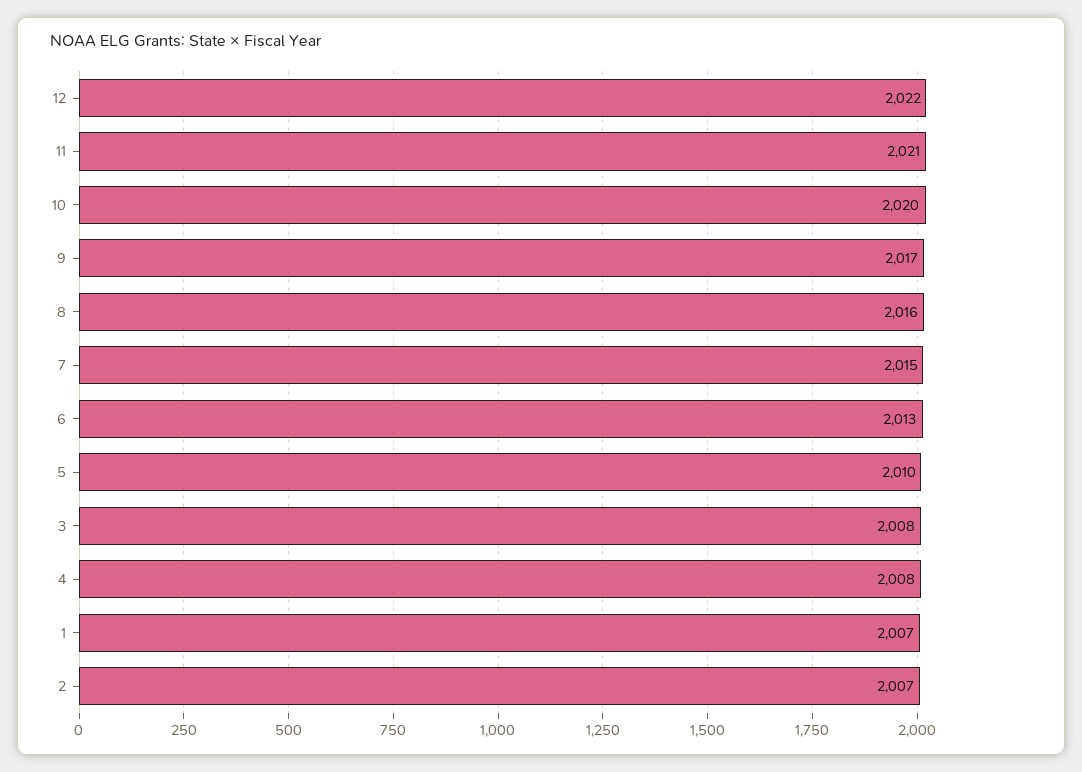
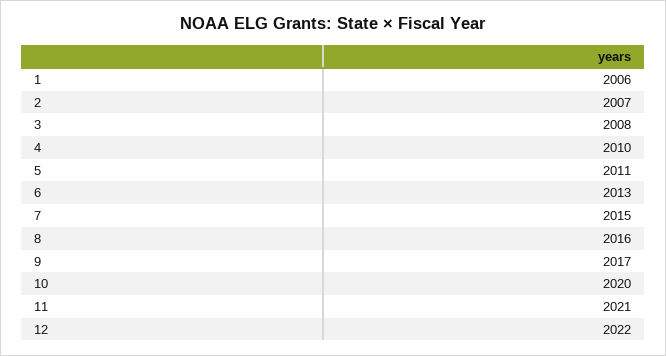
  {
    "12": 2022,
    "11": 2021,
    "10": 2020,
    "9": 2017,
    "8": 2016,
    "7": 2015,
    "6": 2013,
-   "5": 2010,
+   "5": 2011,
    "3": 2008,
-   "4": 2008,
+   "4": 2010,
-   "1": 2007,
+   "1": 2006,
    "2": 2007
  }

